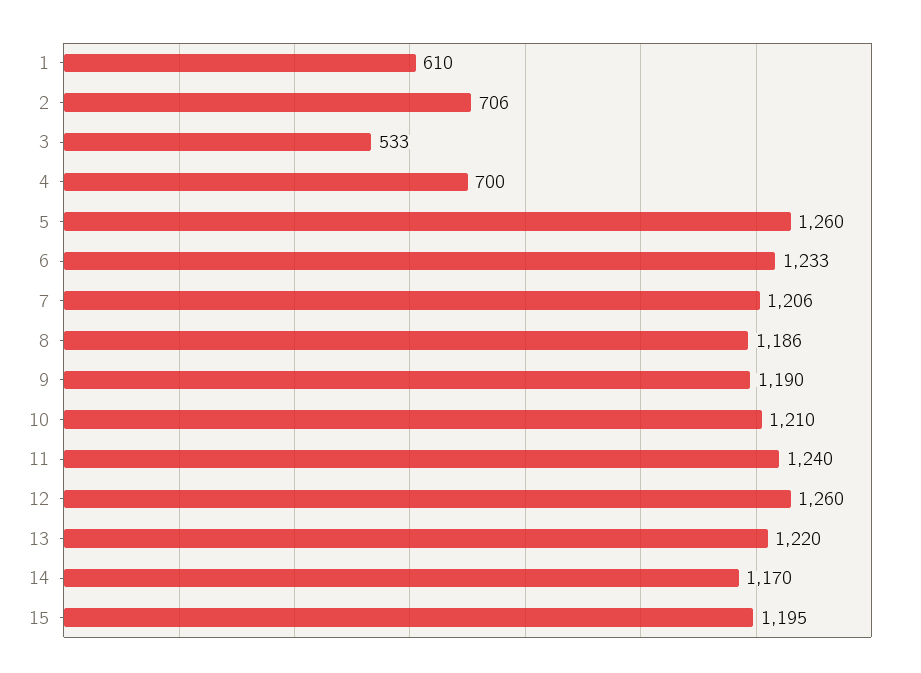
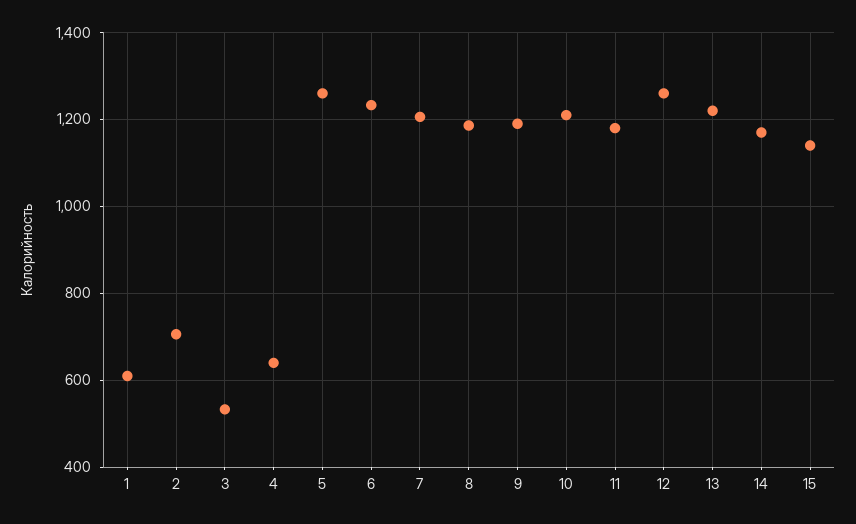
  {
    "1": 610,
    "2": 706,
    "3": 533,
-   "4": 700,
+   "4": 640,
    "5": 1260,
    "6": 1233,
    "7": 1206,
    "8": 1186,
    "9": 1190,
    "10": 1210,
-   "11": 1240,
+   "11": 1180,
    "12": 1260,
    "13": 1220,
    "14": 1170,
-   "15": 1195
+   "15": 1140
  }

